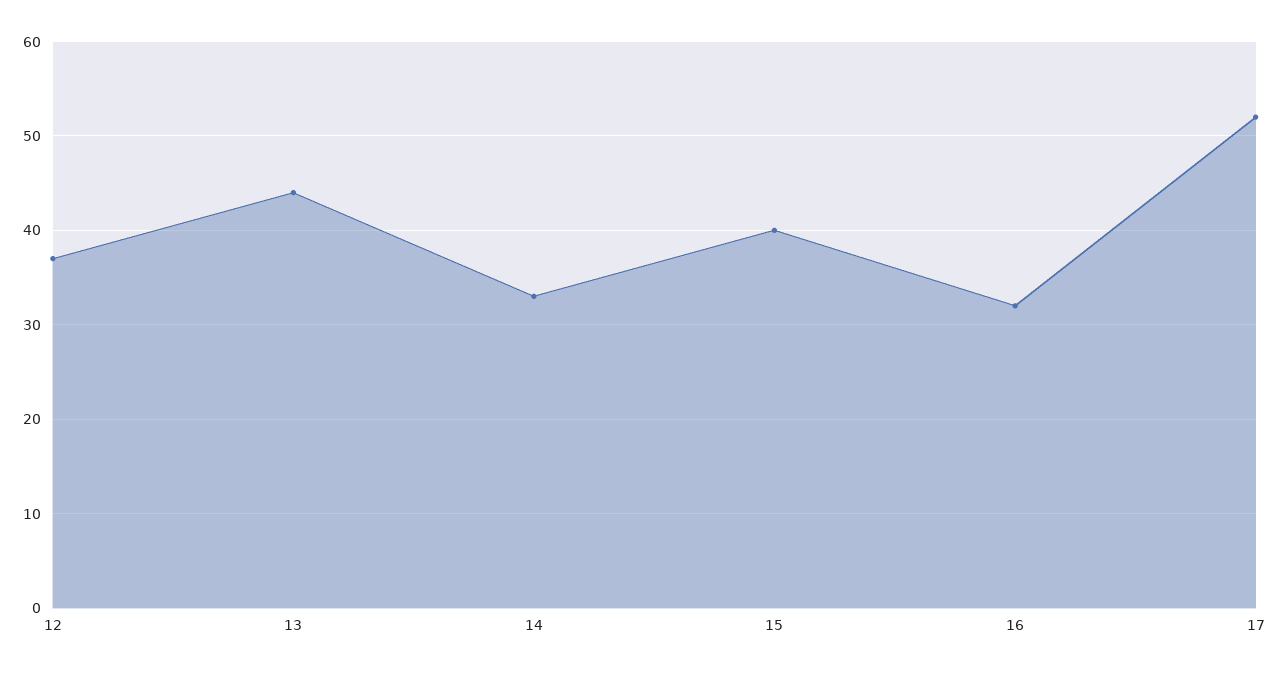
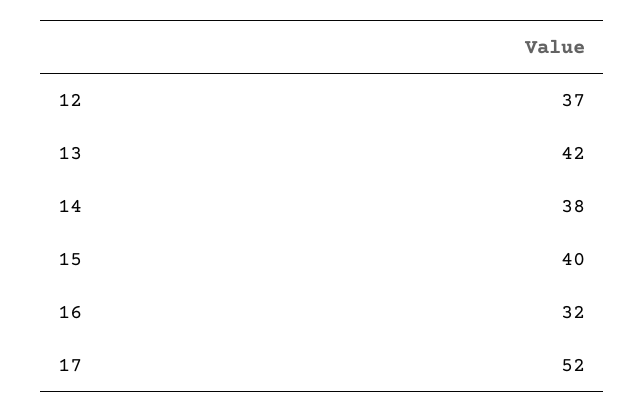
  {
    "12": 37,
-   "13": 44,
+   "13": 42,
-   "14": 33,
+   "14": 38,
    "15": 40,
    "16": 32,
    "17": 52
  }

